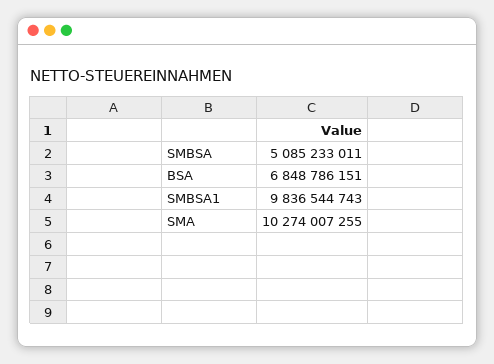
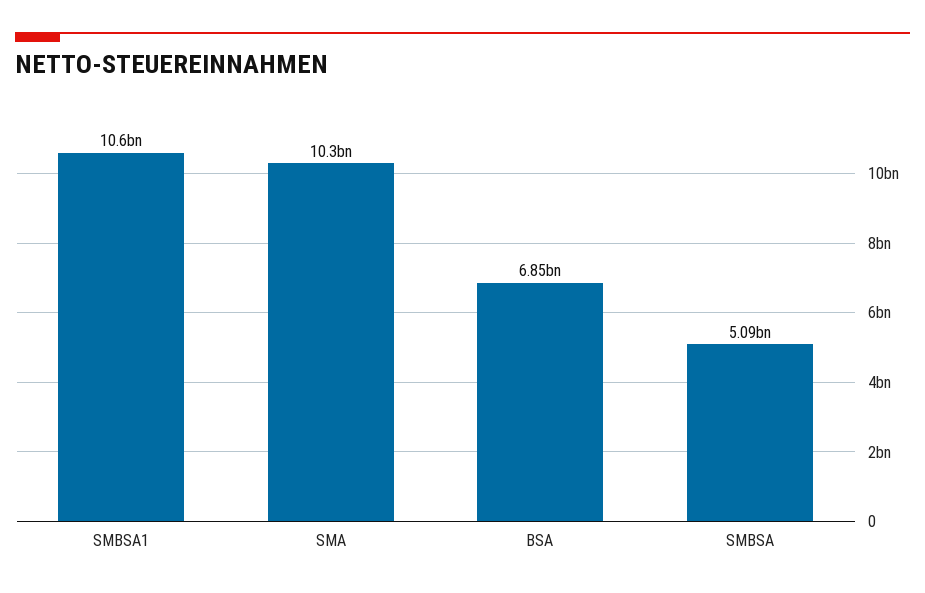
  {
    "SMBSA": 5085233011,
    "BSA": 6848786151,
-   "SMBSA1": 9836544743,
+   "SMBSA1": 10600000000,
    "SMA": 10274007255
  }

